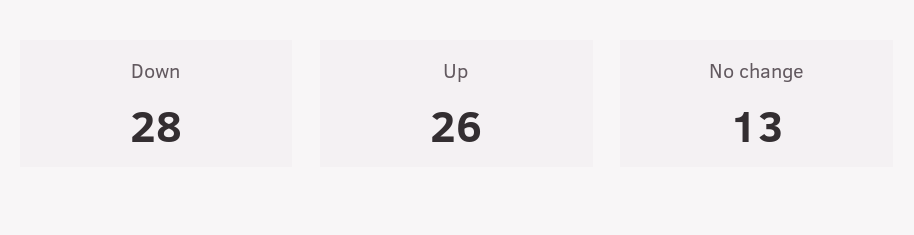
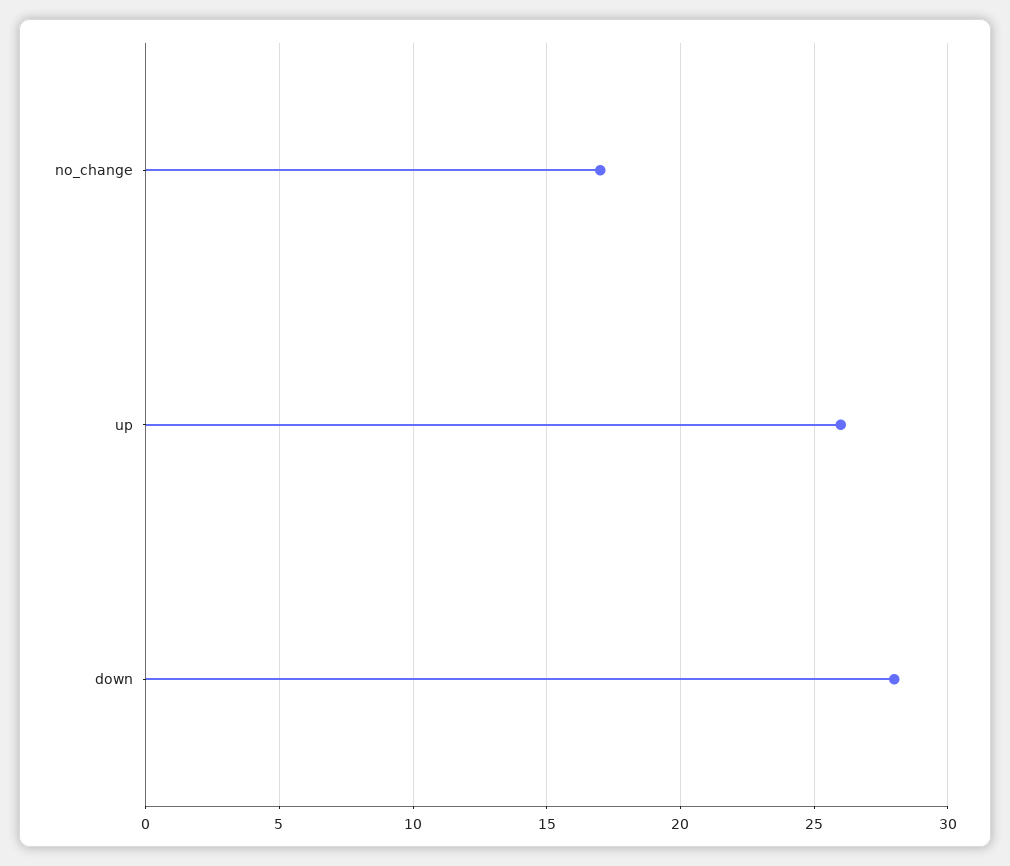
  {
    "Down": 28,
    "Up": 26,
-   "No change": 13
+   "No change": 17
  }

